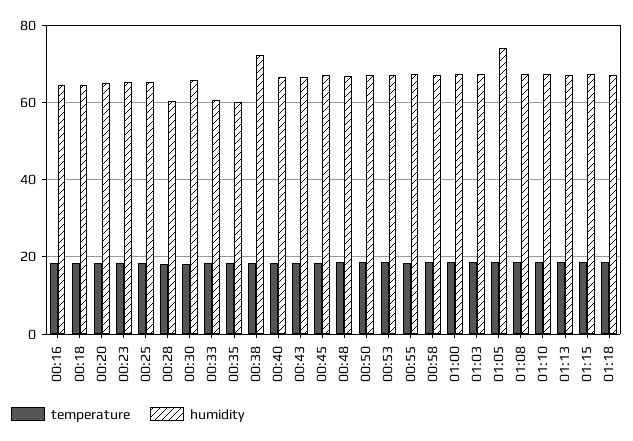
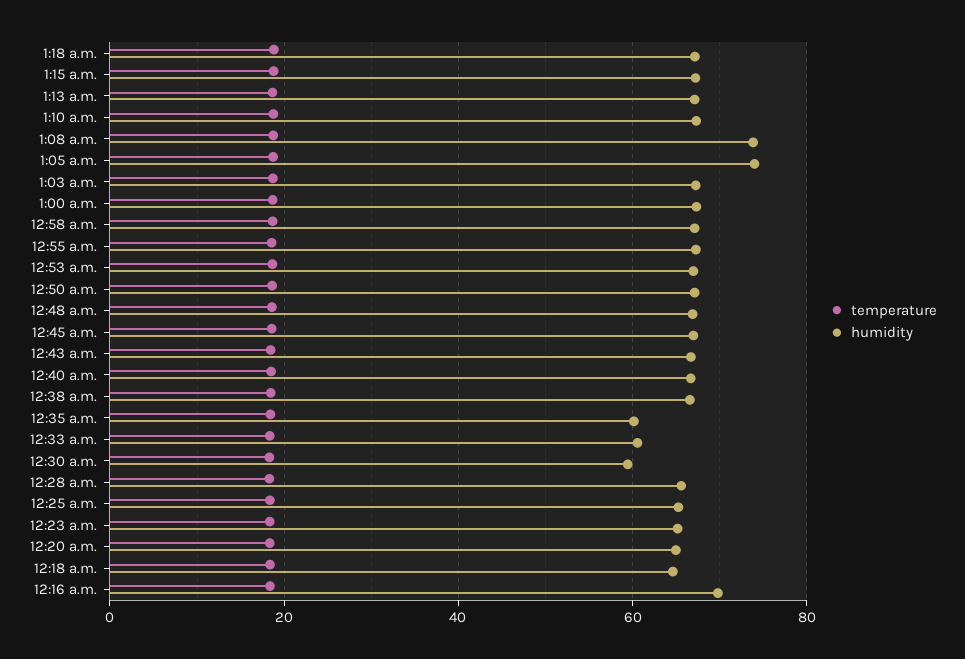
  {
    "temperature": {
      "00:16": 18,
      "00:18": 18,
      "00:20": 18,
      "00:23": 18,
      "00:25": 18,
      "00:28": 18,
      "00:30": 18,
      "00:33": 18,
      "00:35": 18,
      "00:38": 18,
      "00:40": 18,
      "00:43": 18,
      "00:45": 18,
      "00:48": 18,
      "00:50": 18,
      "00:53": 18,
      "00:55": 18,
      "00:58": 18,
      "01:00": 18,
      "01:03": 18,
      "01:05": 18,
      "01:08": 18,
      "01:10": 18,
      "01:13": 18,
      "01:15": 18,
      "01:18": 18
    },
    "humidity": {
-     "00:16": 64,
+     "00:16": 70,
      "00:18": 64,
      "00:20": 64,
      "00:23": 66,
      "00:25": 66,
-     "00:28": 60,
+     "00:28": 66,
-     "00:30": 66,
+     "00:30": 60,
      "00:33": 60,
      "00:35": 60,
-     "00:38": 72,
+     "00:38": 66,
      "00:40": 66,
      "00:43": 66,
      "00:45": 66,
      "00:48": 66,
      "00:50": 68,
      "00:53": 66,
      "00:55": 68,
      "00:58": 68,
      "01:00": 68,
      "01:03": 68,
      "01:05": 74,
-     "01:08": 68,
+     "01:08": 74,
      "01:10": 68,
      "01:13": 68,
      "01:15": 68,
      "01:18": 68
    }
  }

